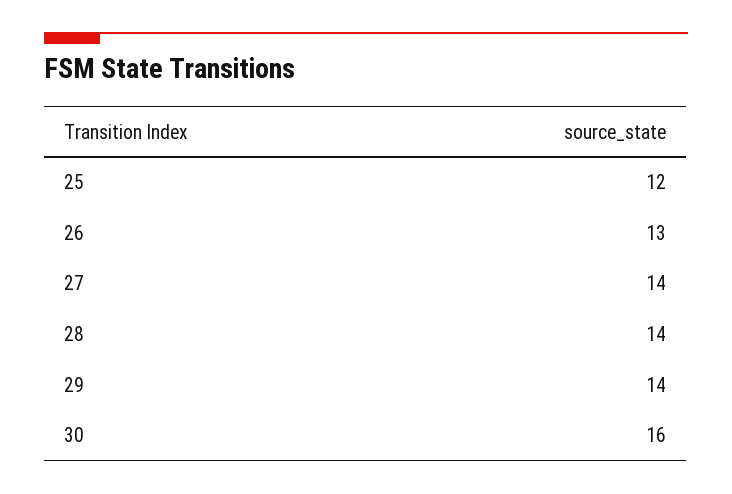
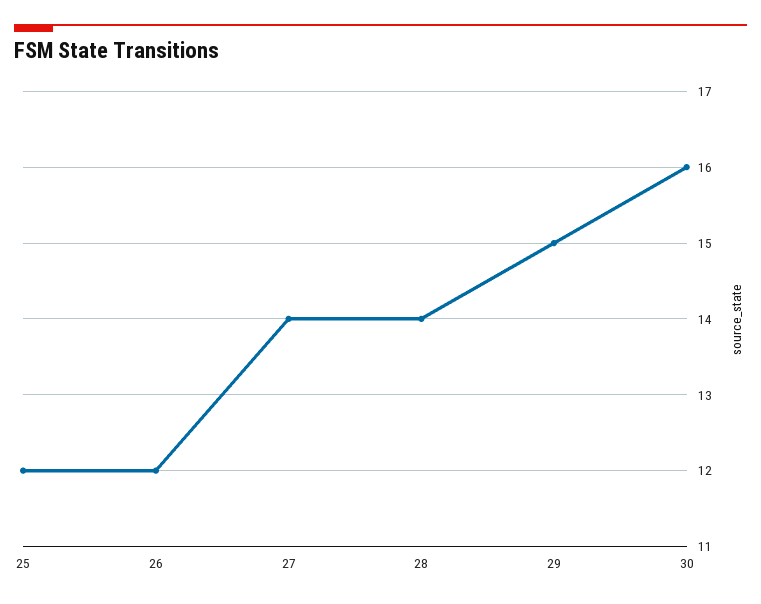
  {
    "25": 12,
-   "26": 13,
+   "26": 12,
    "27": 14,
    "28": 14,
-   "29": 14,
+   "29": 15,
    "30": 16
  }

